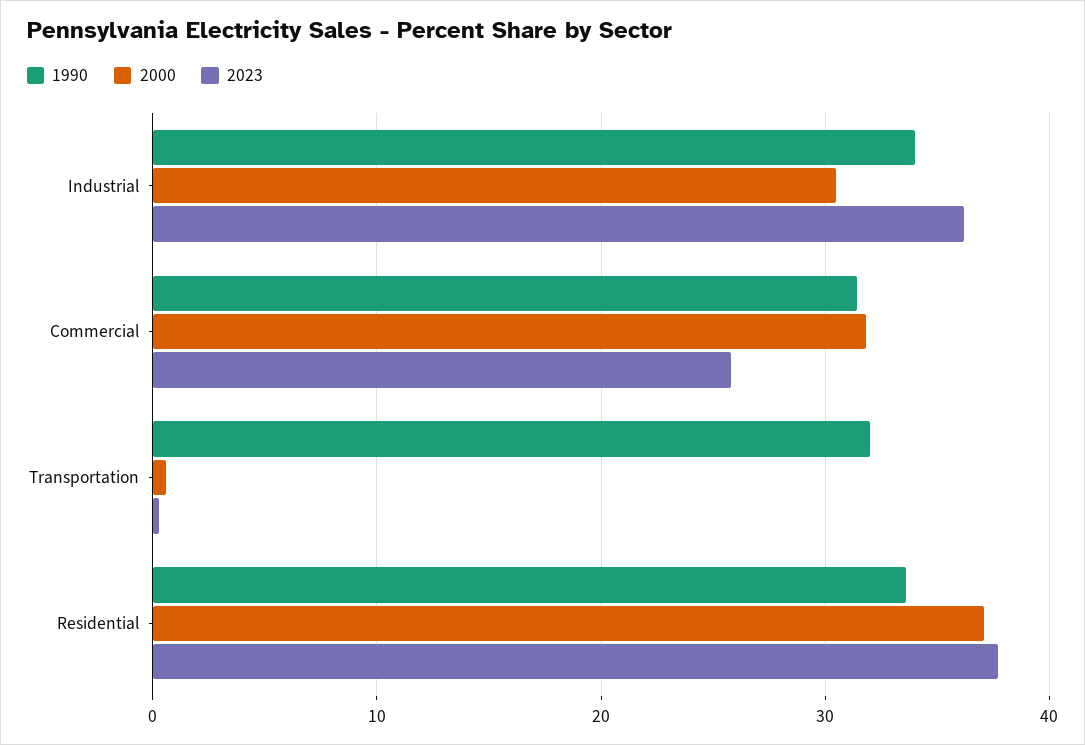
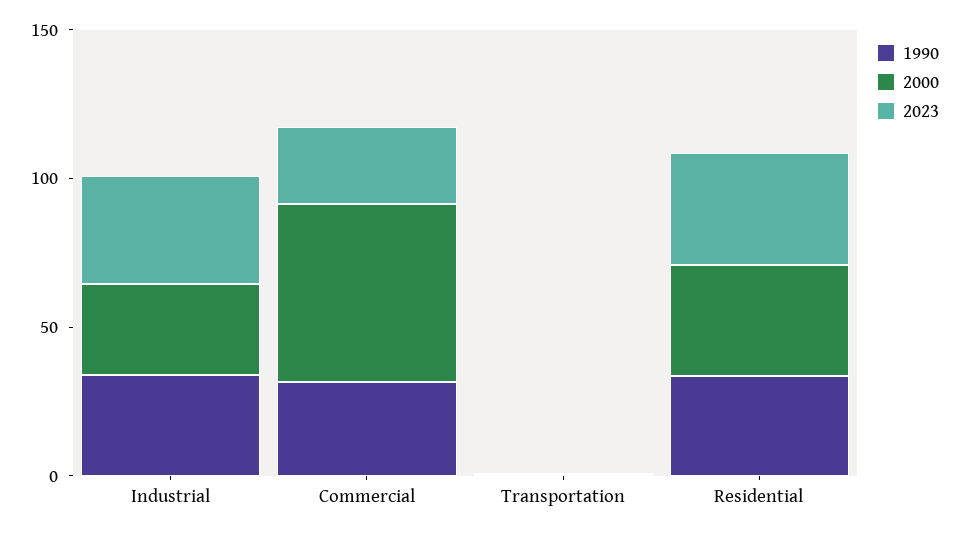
  {
    "1990": {
      "Industrial": 34,
      "Commercial": 31,
-     "Transportation": 32,
+     "Transportation": 0,
      "Residential": 34
    },
    "2000": {
      "Industrial": 31,
-     "Commercial": 32,
+     "Commercial": 60,
      "Transportation": 1,
      "Residential": 37
    },
    "2023": {
      "Industrial": 36,
      "Commercial": 26,
      "Transportation": 0,
      "Residential": 38
    }
  }

